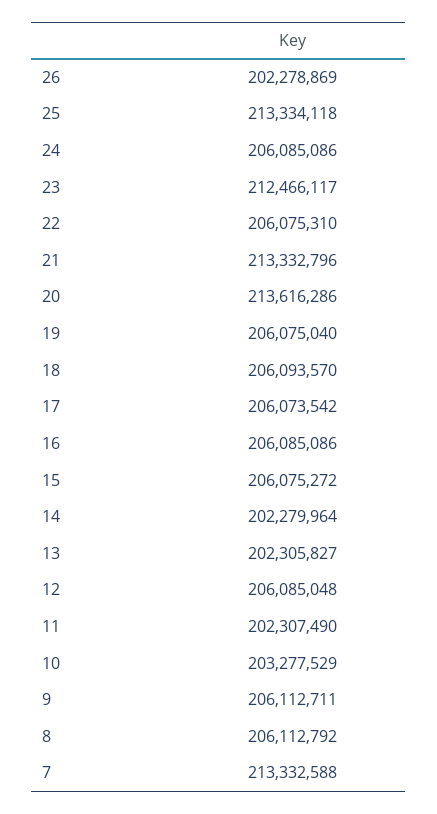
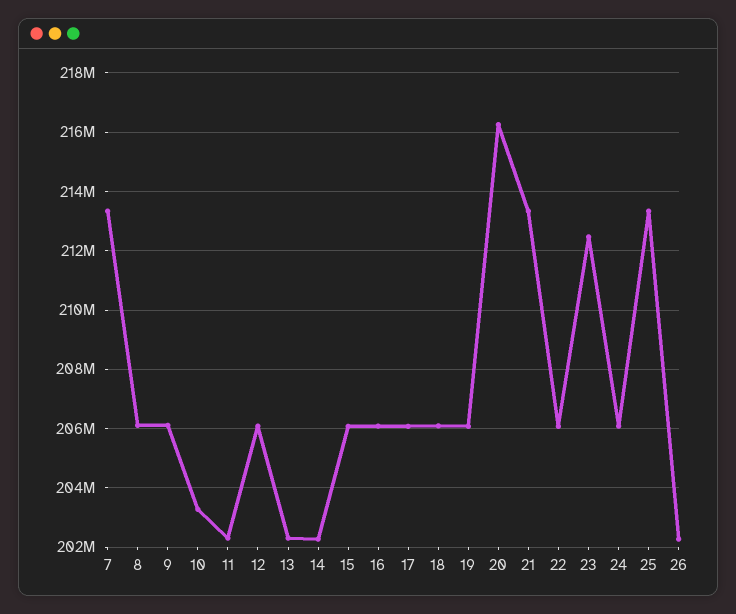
  {
    "26": 202278869,
    "25": 213334118,
    "24": 206085086,
    "23": 212466117,
    "22": 206075310,
    "21": 213332796,
-   "20": 213616286,
+   "20": 216250000,
    "19": 206075040,
    "18": 206093570,
    "17": 206073542,
    "16": 206085086,
    "15": 206075272,
    "14": 202279964,
    "13": 202305827,
    "12": 206085048,
    "11": 202307490,
    "10": 203277529,
    "9": 206112711,
    "8": 206112792,
    "7": 213332588
  }

